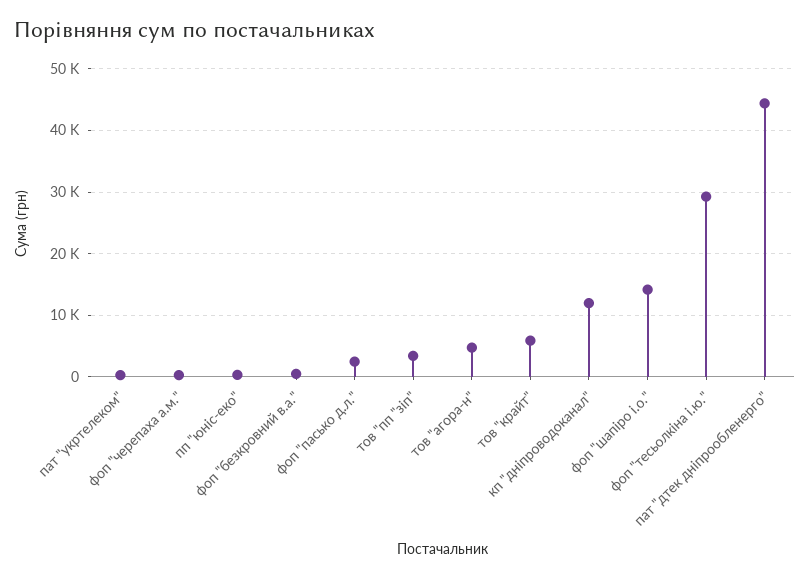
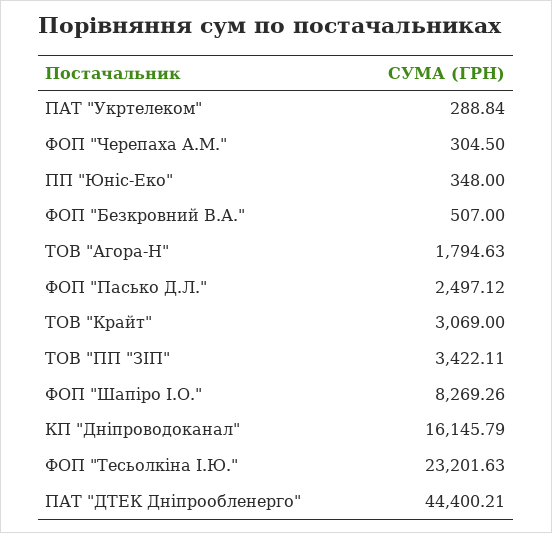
  {
    "пат \"укртелеком\"": 288.84,
    "фоп \"черепаха а.м.\"": 304.5,
    "пп \"юніс-еко\"": 348,
    "фоп \"безкровний в.а.\"": 507,
    "фоп \"пасько д.л.\"": 2497.12,
    "тов \"пп \"зіп\"": 3422.11,
-   "тов \"агора-н\"": 5000,
+   "тов \"агора-н\"": 1794.63,
-   "тов \"крайт\"": 6000,
+   "тов \"крайт\"": 3069,
-   "кп \"дніпроводоканал\"": 12000,
+   "кп \"дніпроводоканал\"": 16145.79,
-   "фоп \"шапіро і.о.\"": 14000,
+   "фоп \"шапіро і.о.\"": 8269.26,
-   "фоп \"тесьолкіна і.ю.\"": 29000,
+   "фоп \"тесьолкіна і.ю.\"": 23201.63,
    "пат \"дтек дніпрообленерго\"": 44400.21
  }

